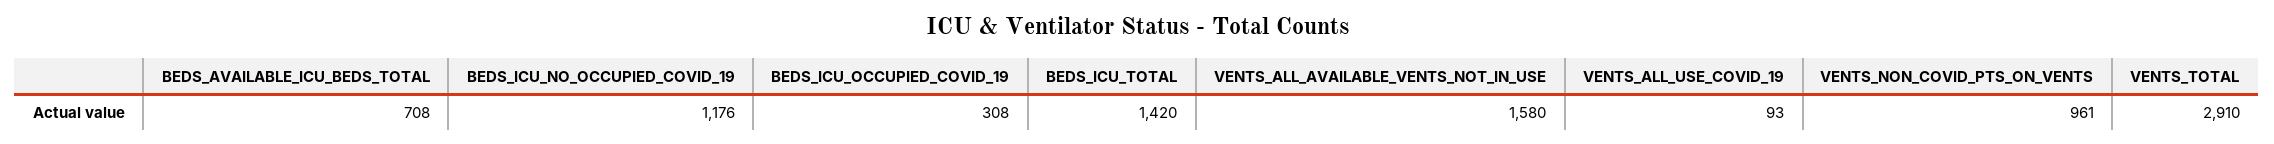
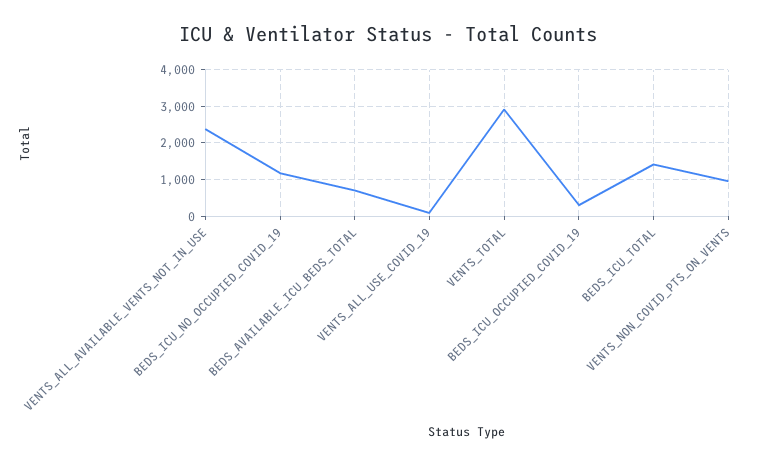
  {
    "BEDS_AVAILABLE_ICU_BEDS_TOTAL": 708,
    "BEDS_ICU_NO_OCCUPIED_COVID_19": 1176,
    "BEDS_ICU_OCCUPIED_COVID_19": 308,
    "BEDS_ICU_TOTAL": 1420,
-   "VENTS_ALL_AVAILABLE_VENTS_NOT_IN_USE": 1580,
+   "VENTS_ALL_AVAILABLE_VENTS_NOT_IN_USE": 2400,
    "VENTS_ALL_USE_COVID_19": 93,
    "VENTS_NON_COVID_PTS_ON_VENTS": 961,
    "VENTS_TOTAL": 2910
  }

